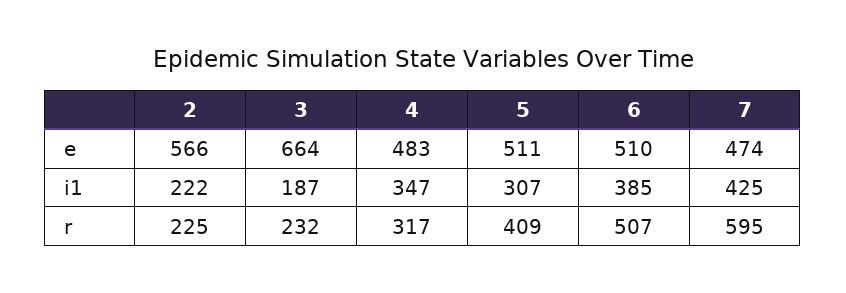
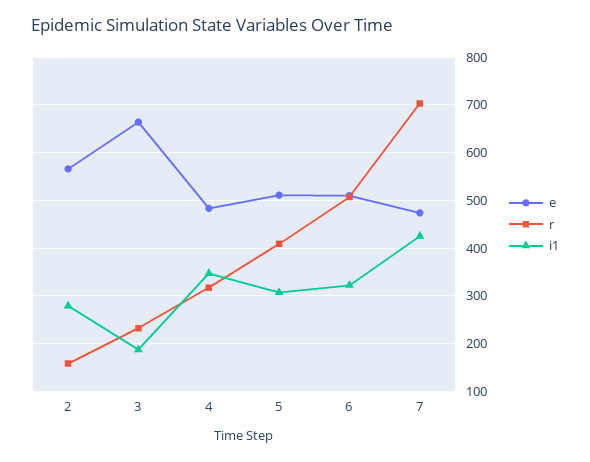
  {
    "e": {
      "2": 566,
      "3": 664,
      "4": 483,
      "5": 511,
      "6": 510,
      "7": 474
    },
    "i1": {
-     "2": 222,
+     "2": 280,
      "3": 187,
      "4": 347,
      "5": 307,
-     "6": 385,
+     "6": 320,
      "7": 425
    },
    "r": {
-     "2": 225,
+     "2": 160,
      "3": 232,
      "4": 317,
      "5": 409,
      "6": 507,
-     "7": 595
+     "7": 700
    }
  }

